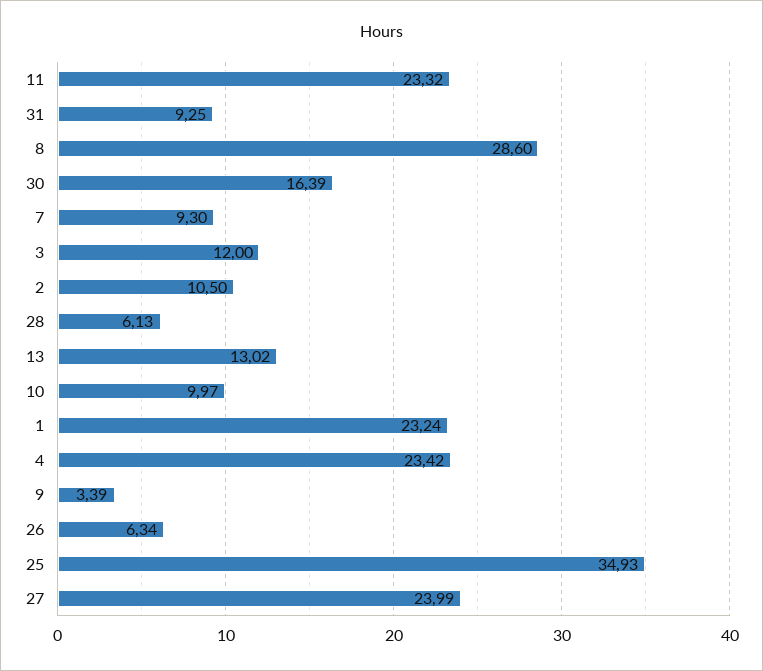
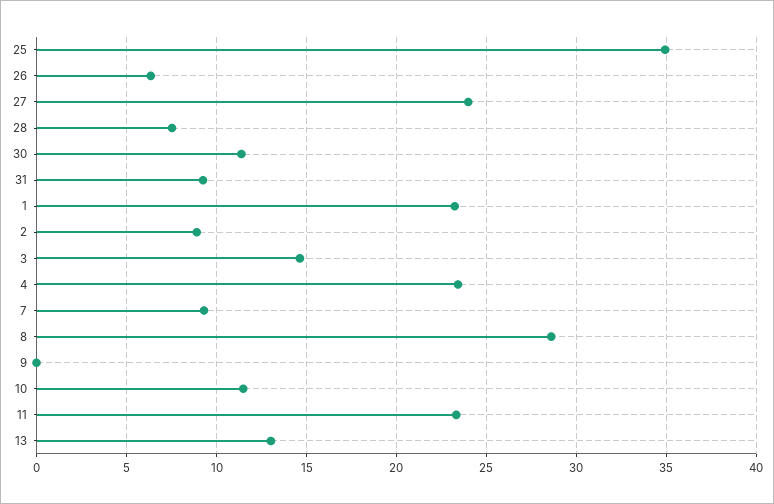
  {
    "11": 23.32,
    "31": 9.25,
    "8": 28.6,
-   "30": 16.39,
+   "30": 11.5,
    "7": 9.3,
-   "3": 12,
+   "3": 14.5,
-   "2": 10.5,
+   "2": 9,
-   "28": 6.13,
+   "28": 7.5,
    "13": 13.02,
-   "10": 9.97,
+   "10": 11.5,
    "1": 23.24,
    "4": 23.42,
-   "9": 3.39,
+   "9": 0,
    "26": 6.34,
    "25": 34.93,
    "27": 23.99
  }

